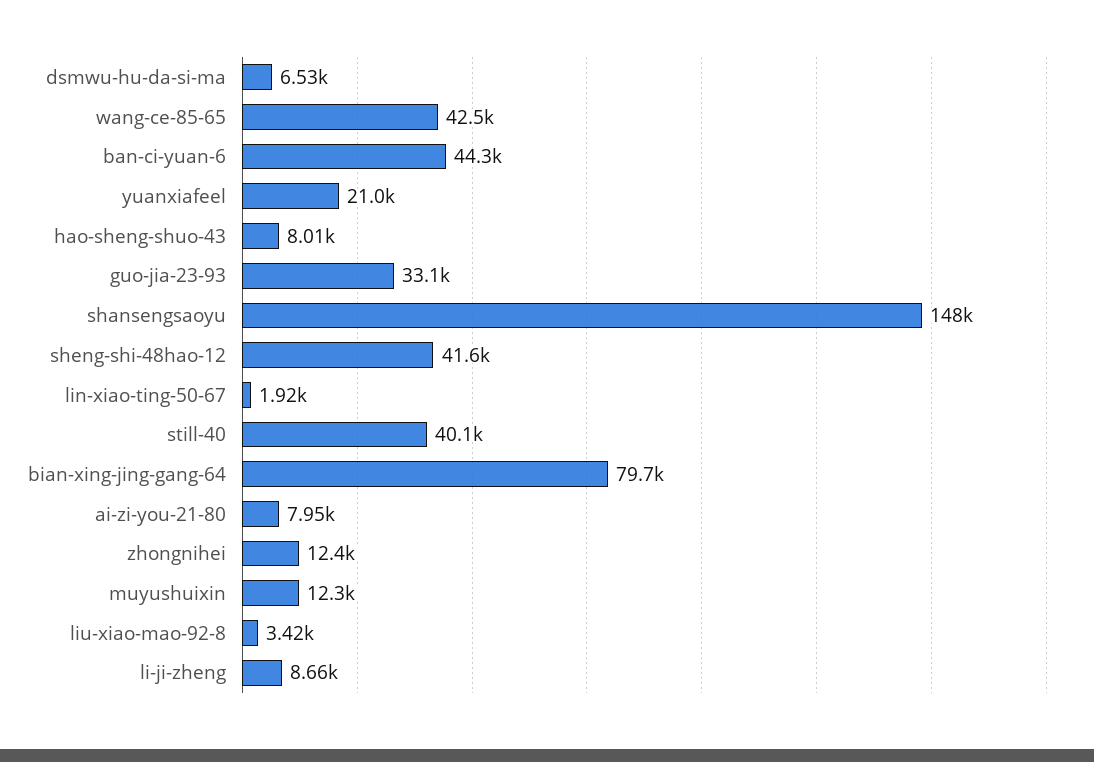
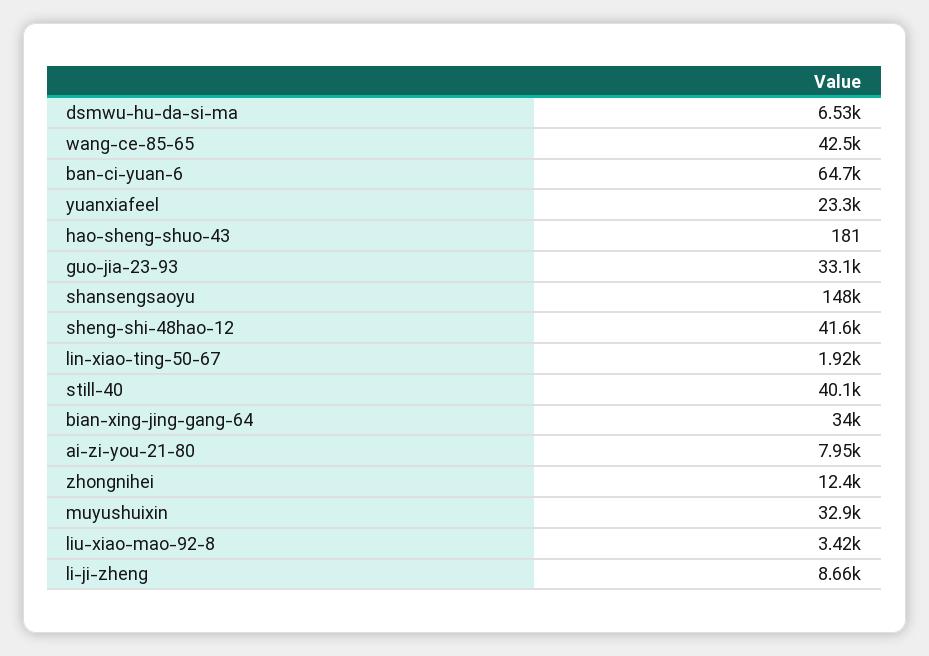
  {
    "dsmwu-hu-da-si-ma": 6530,
    "wang-ce-85-65": 42500,
-   "ban-ci-yuan-6": 44300,
+   "ban-ci-yuan-6": 64700,
-   "yuanxiafeel": 21000,
+   "yuanxiafeel": 23300,
-   "hao-sheng-shuo-43": 8010,
+   "hao-sheng-shuo-43": 181,
    "guo-jia-23-93": 33100,
    "shansengsaoyu": 148000,
    "sheng-shi-48hao-12": 41600,
    "lin-xiao-ting-50-67": 1920,
    "still-40": 40100,
-   "bian-xing-jing-gang-64": 79700,
+   "bian-xing-jing-gang-64": 34000,
    "ai-zi-you-21-80": 7950,
    "zhongnihei": 12400,
-   "muyushuixin": 12300,
+   "muyushuixin": 32900,
    "liu-xiao-mao-92-8": 3420,
    "li-ji-zheng": 8660
  }

